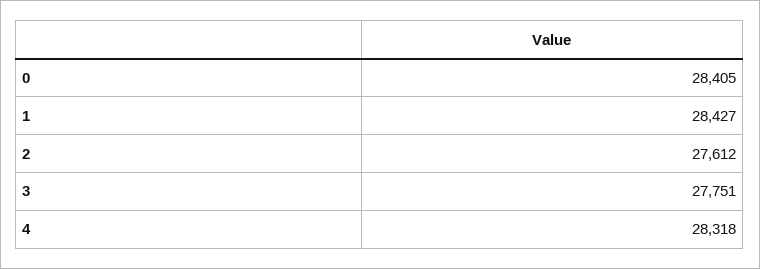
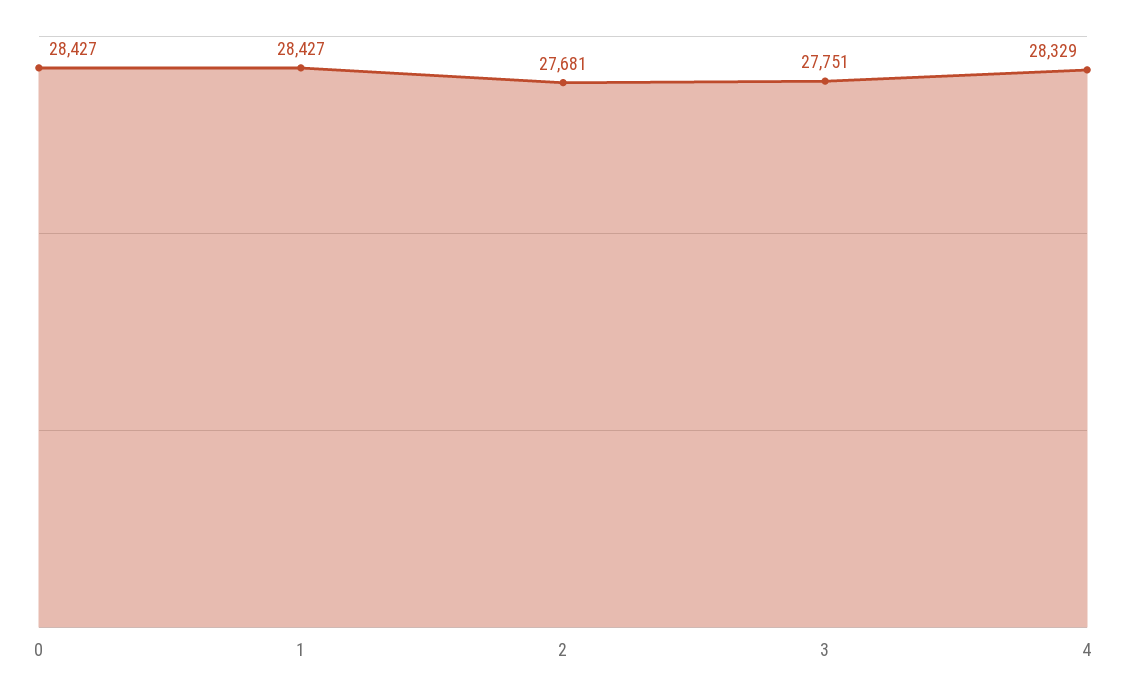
  {
-   "0": 28405,
+   "0": 28427,
    "1": 28427,
-   "2": 27612,
+   "2": 27681,
    "3": 27751,
-   "4": 28318
+   "4": 28329
  }

